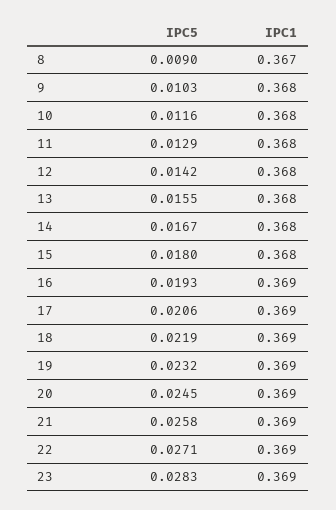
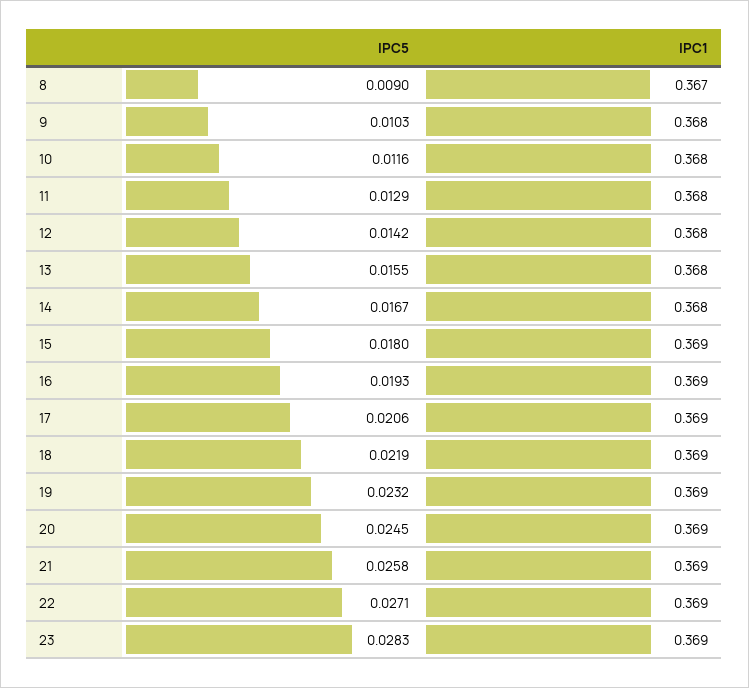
  {
    "IPC5": {
      "8": 0.009,
      "9": 0.0103,
      "10": 0.0116,
      "11": 0.0129,
      "12": 0.0142,
      "13": 0.0155,
      "14": 0.0167,
      "15": 0.018,
      "16": 0.0193,
      "17": 0.0206,
      "18": 0.0219,
      "19": 0.0232,
      "20": 0.0245,
      "21": 0.0258,
      "22": 0.0271,
      "23": 0.0283
    },
    "IPC1": {
      "8": 0.367,
      "9": 0.368,
      "10": 0.368,
      "11": 0.368,
      "12": 0.368,
      "13": 0.368,
      "14": 0.368,
-     "15": 0.368,
+     "15": 0.369,
      "16": 0.369,
      "17": 0.369,
      "18": 0.369,
      "19": 0.369,
      "20": 0.369,
      "21": 0.369,
      "22": 0.369,
      "23": 0.369
    }
  }

